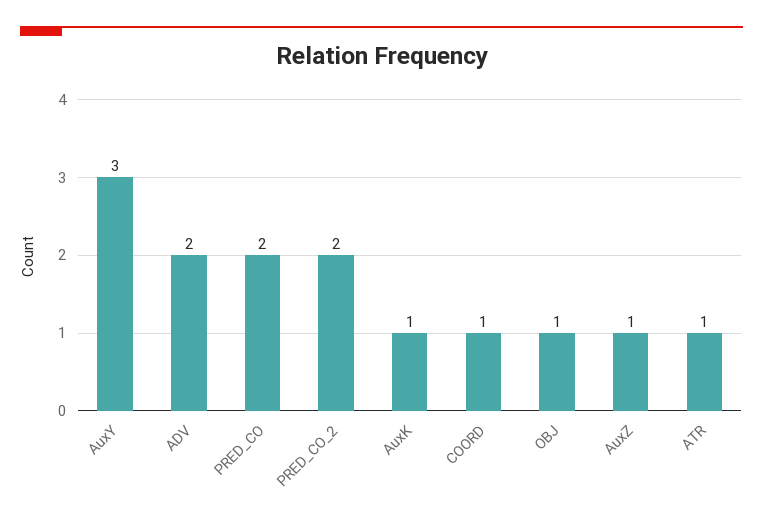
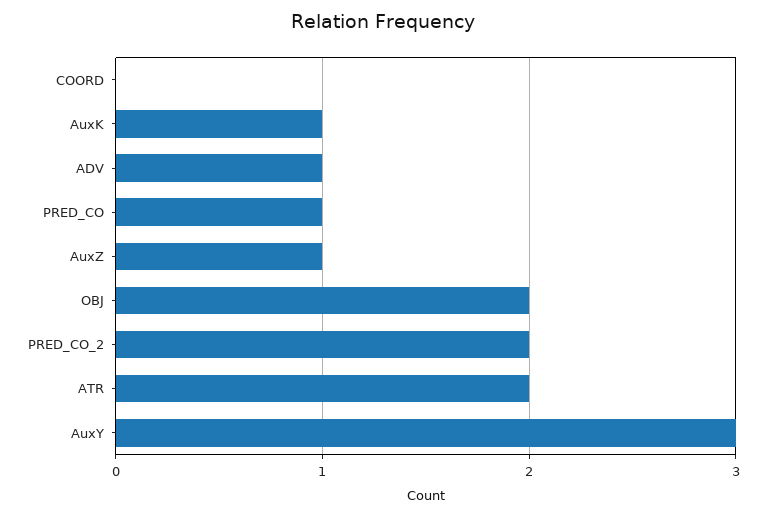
  {
    "AuxY": 3,
-   "ADV": 2,
+   "ADV": 1,
-   "PRED_CO": 2,
+   "PRED_CO": 1,
    "PRED_CO_2": 2,
    "AuxK": 1,
-   "COORD": 1,
+   "COORD": 0,
-   "OBJ": 1,
+   "OBJ": 2,
    "AuxZ": 1,
-   "ATR": 1
+   "ATR": 2
  }

